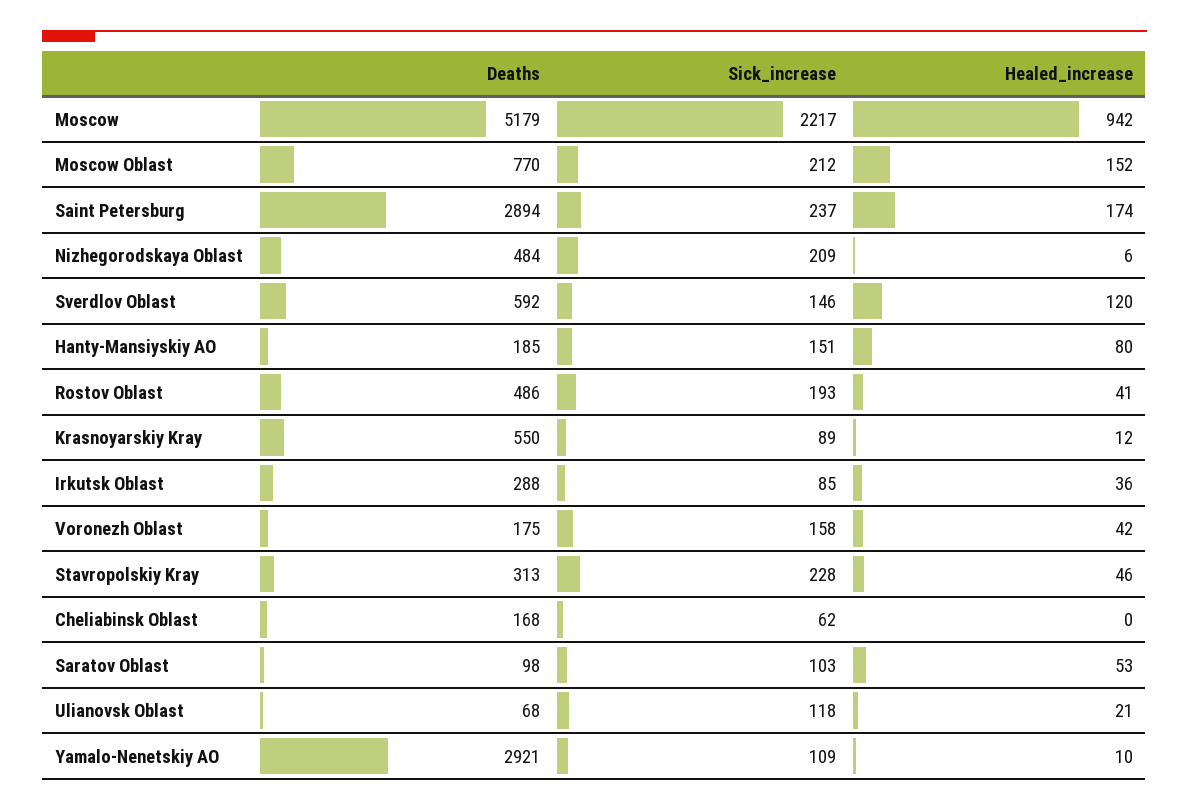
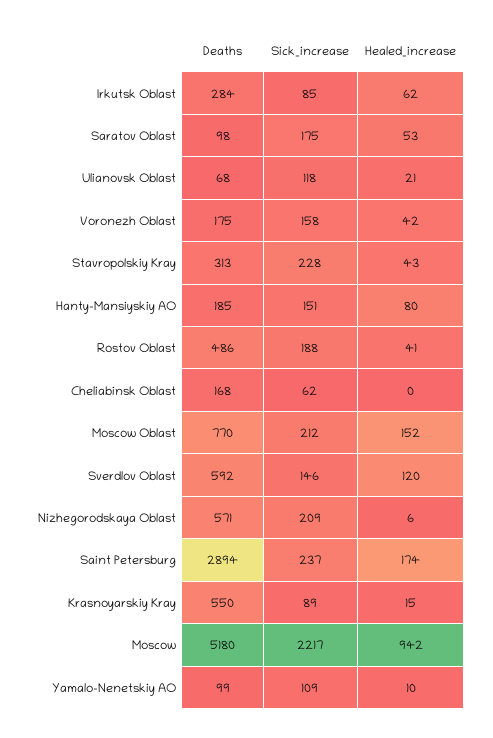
  {
    "Deaths": {
-     "Moscow": 5179,
+     "Moscow": 5180,
      "Moscow Oblast": 770,
      "Saint Petersburg": 2894,
-     "Nizhegorodskaya Oblast": 484,
+     "Nizhegorodskaya Oblast": 571,
      "Sverdlov Oblast": 592,
      "Hanty-Mansiyskiy AO": 185,
      "Rostov Oblast": 486,
      "Krasnoyarskiy Kray": 550,
-     "Irkutsk Oblast": 288,
+     "Irkutsk Oblast": 284,
      "Voronezh Oblast": 175,
      "Stavropolskiy Kray": 313,
      "Cheliabinsk Oblast": 168,
      "Saratov Oblast": 98,
      "Ulianovsk Oblast": 68,
-     "Yamalo-Nenetskiy AO": 2921
+     "Yamalo-Nenetskiy AO": 99
    },
    "Sick_increase": {
      "Moscow": 2217,
      "Moscow Oblast": 212,
      "Saint Petersburg": 237,
      "Nizhegorodskaya Oblast": 209,
      "Sverdlov Oblast": 146,
      "Hanty-Mansiyskiy AO": 151,
-     "Rostov Oblast": 193,
+     "Rostov Oblast": 188,
      "Krasnoyarskiy Kray": 89,
      "Irkutsk Oblast": 85,
      "Voronezh Oblast": 158,
      "Stavropolskiy Kray": 228,
      "Cheliabinsk Oblast": 62,
-     "Saratov Oblast": 103,
+     "Saratov Oblast": 175,
      "Ulianovsk Oblast": 118,
      "Yamalo-Nenetskiy AO": 109
    },
    "Healed_increase": {
      "Moscow": 942,
      "Moscow Oblast": 152,
      "Saint Petersburg": 174,
      "Nizhegorodskaya Oblast": 6,
      "Sverdlov Oblast": 120,
      "Hanty-Mansiyskiy AO": 80,
      "Rostov Oblast": 41,
-     "Krasnoyarskiy Kray": 12,
+     "Krasnoyarskiy Kray": 15,
-     "Irkutsk Oblast": 36,
+     "Irkutsk Oblast": 62,
      "Voronezh Oblast": 42,
-     "Stavropolskiy Kray": 46,
+     "Stavropolskiy Kray": 43,
      "Cheliabinsk Oblast": 0,
      "Saratov Oblast": 53,
      "Ulianovsk Oblast": 21,
      "Yamalo-Nenetskiy AO": 10
    }
  }

